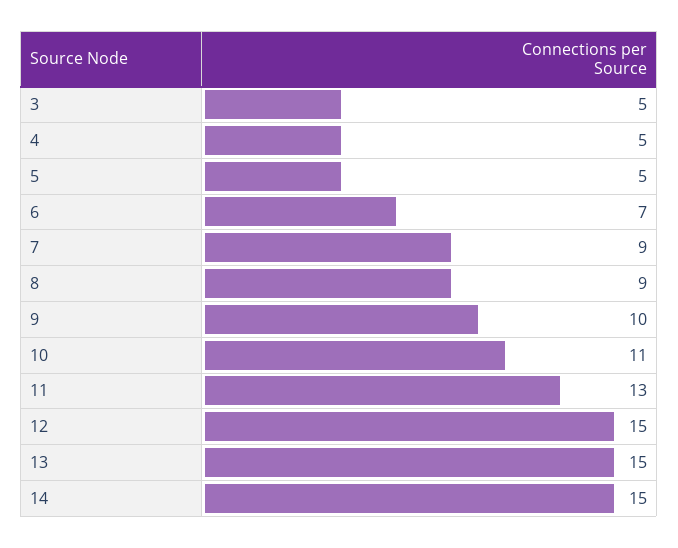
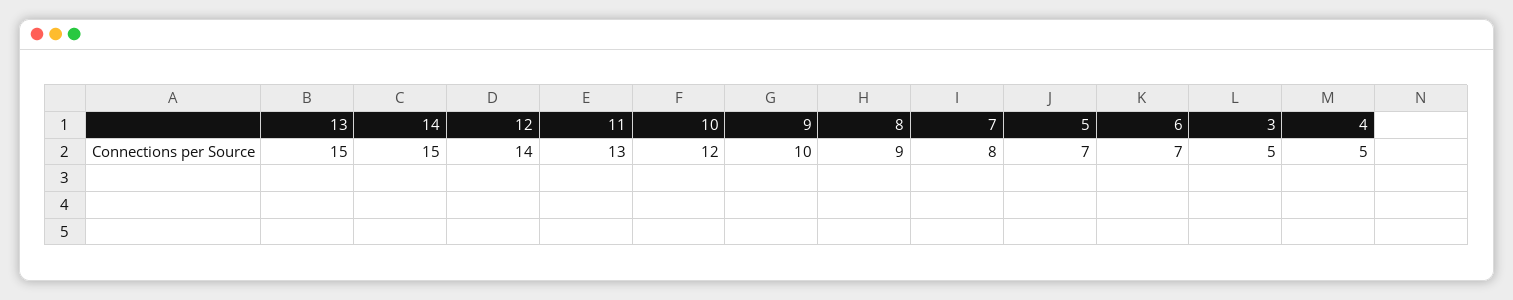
  {
    "3": 5,
    "4": 5,
-   "5": 5,
+   "5": 7,
    "6": 7,
-   "7": 9,
+   "7": 8,
    "8": 9,
    "9": 10,
-   "10": 11,
+   "10": 12,
    "11": 13,
-   "12": 15,
+   "12": 14,
    "13": 15,
    "14": 15
  }

